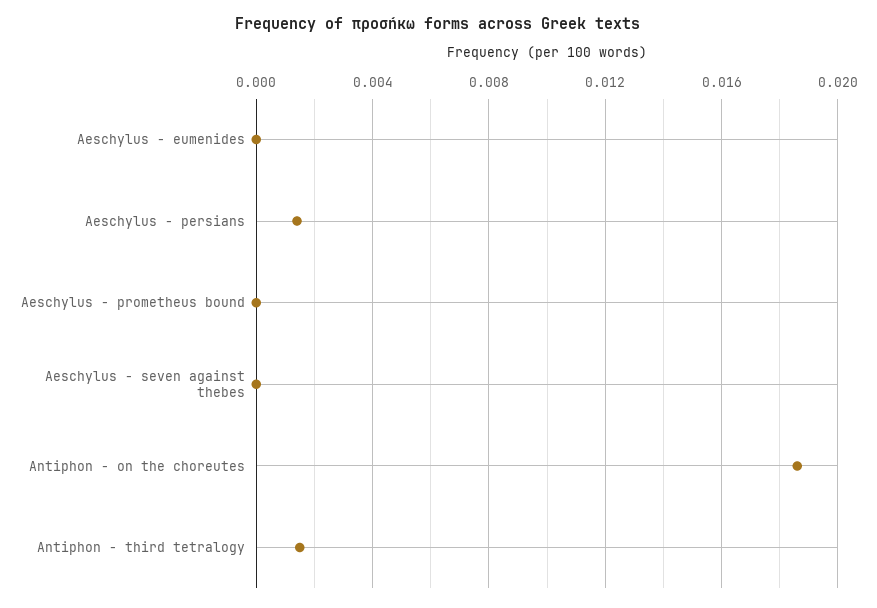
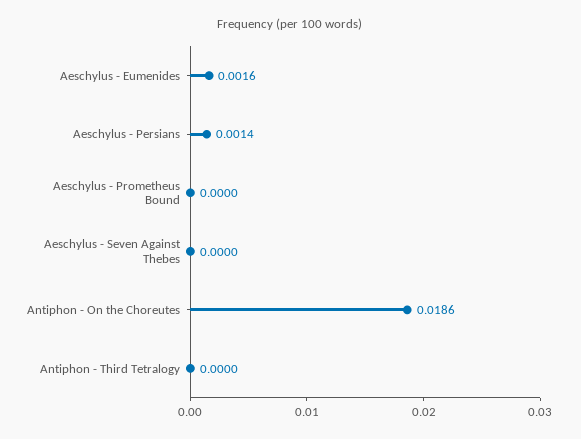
  {
-   "Aeschylus - eumenides": 0,
+   "Aeschylus - eumenides": 0.0016,
    "Aeschylus - persians": 0.0014,
    "Aeschylus - prometheus bound": 0,
    "Aeschylus - seven against thebes": 0,
    "Antiphon - on the choreutes": 0.0186,
-   "Antiphon - third tetralogy": 0.0015
+   "Antiphon - third tetralogy": 0
  }

